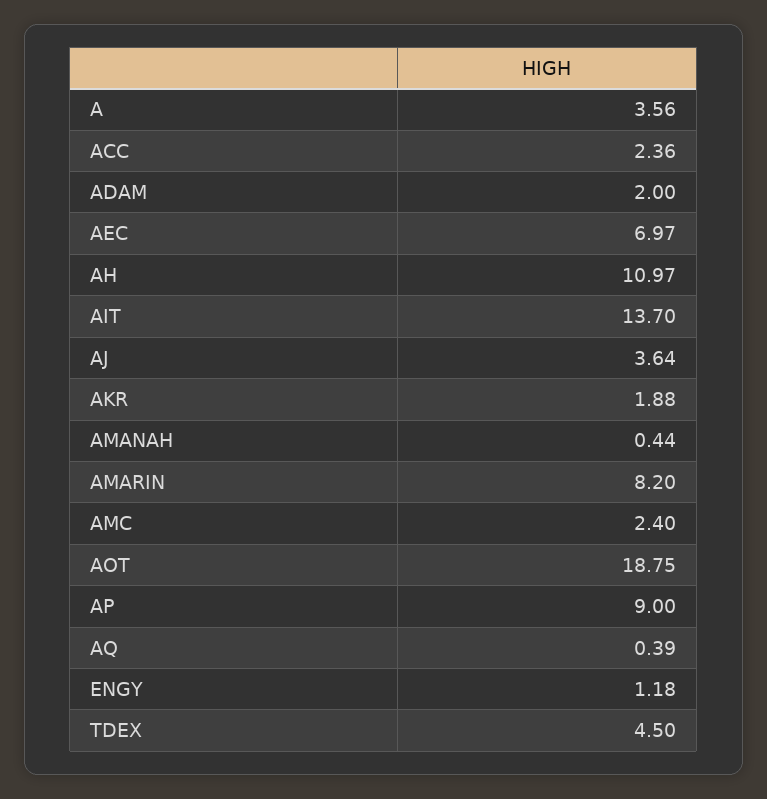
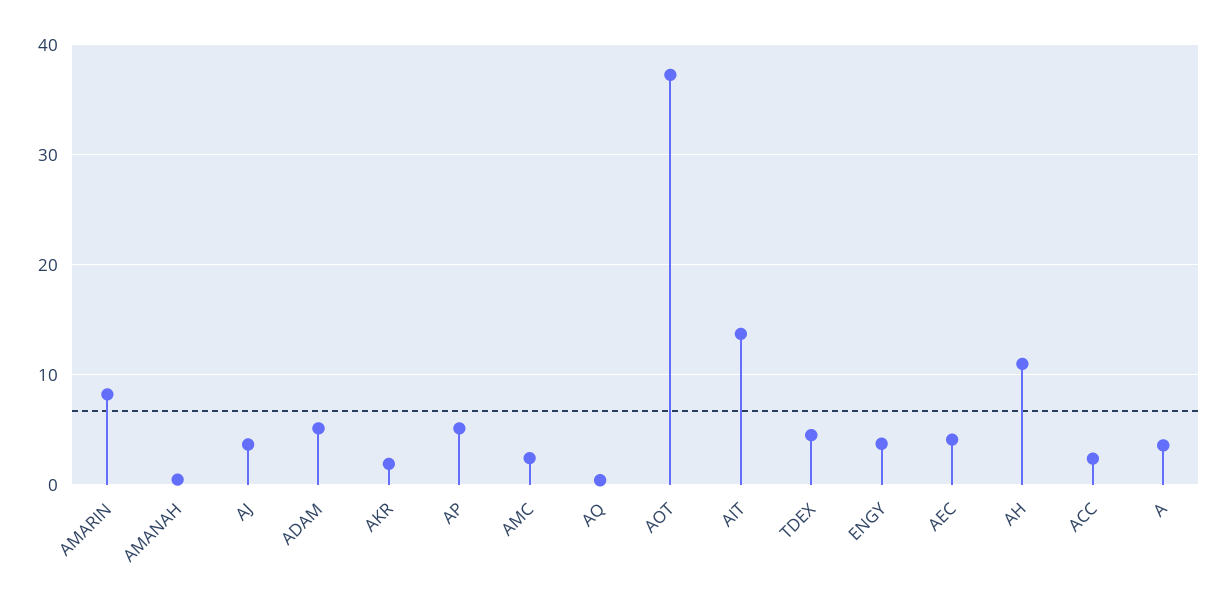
  {
    "A": 3.56,
    "ACC": 2.36,
-   "ADAM": 2,
+   "ADAM": 5,
-   "AEC": 6.97,
+   "AEC": 4,
    "AH": 10.97,
    "AIT": 13.7,
    "AJ": 3.64,
    "AKR": 1.88,
    "AMANAH": 0.44,
    "AMARIN": 8.2,
    "AMC": 2.4,
-   "AOT": 18.75,
+   "AOT": 37,
-   "AP": 9,
+   "AP": 5,
    "AQ": 0.39,
-   "ENGY": 1.18,
+   "ENGY": 4,
    "TDEX": 4.5
  }

